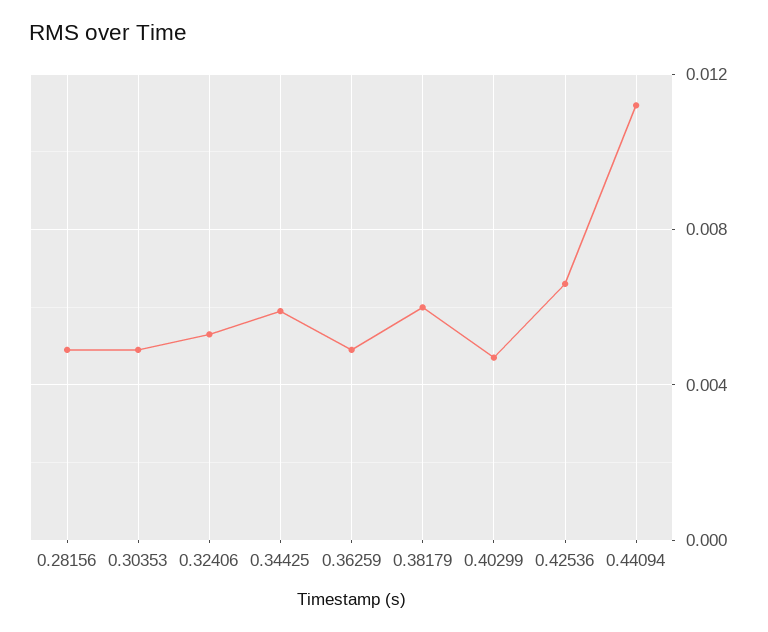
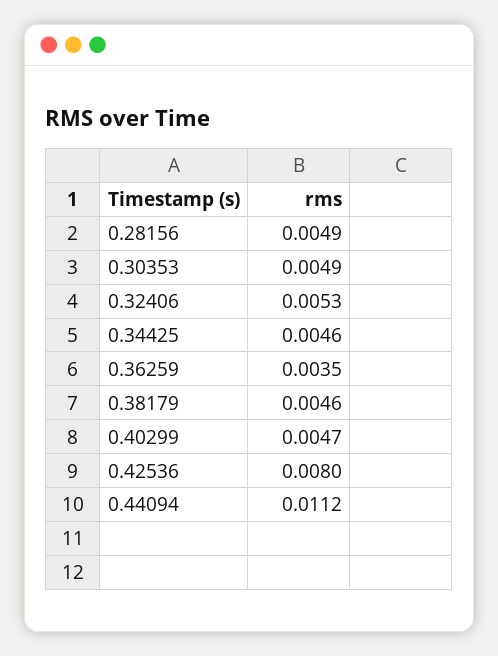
  {
    "0.28156": 0.0049,
    "0.30353": 0.0049,
    "0.32406": 0.0053,
-   "0.34425": 0.006,
+   "0.34425": 0.0046,
-   "0.36259": 0.005,
+   "0.36259": 0.0035,
-   "0.38179": 0.006,
+   "0.38179": 0.0046,
    "0.40299": 0.0047,
-   "0.42536": 0.0065,
+   "0.42536": 0.008,
    "0.44094": 0.0112
  }

